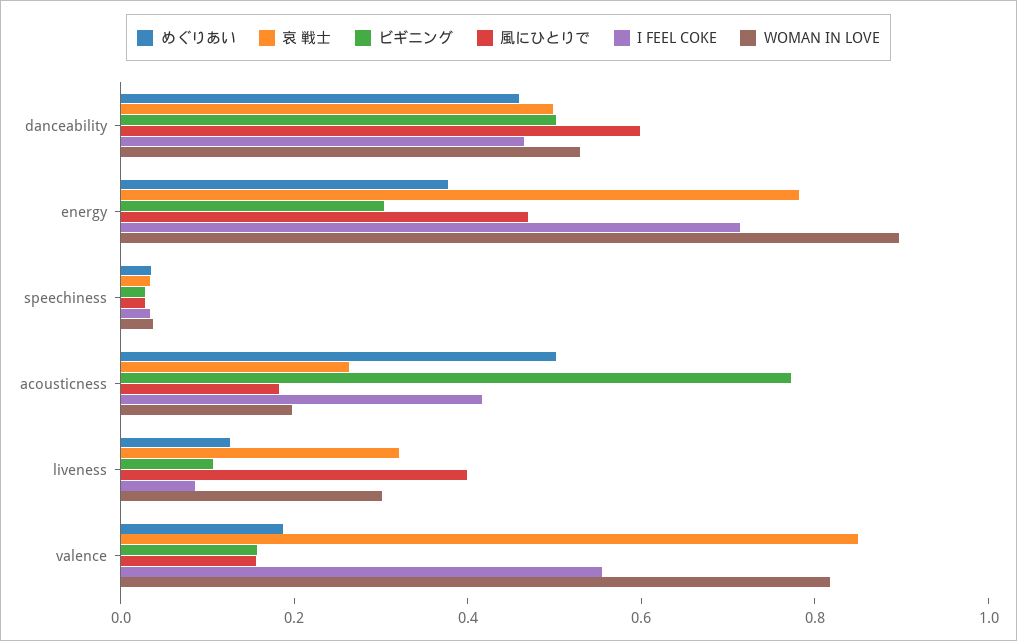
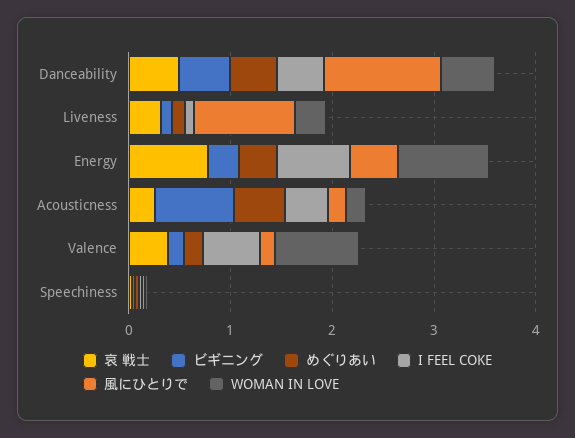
  {
    "めぐりあい": {
      "danceability": 0.45,
      "energy": 0.4,
      "speechiness": 0.05,
      "acousticness": 0.5,
      "liveness": 0.15,
      "valence": 0.2
    },
    "哀 戦士": {
      "danceability": 0.5,
      "energy": 0.8,
      "speechiness": 0.05,
      "acousticness": 0.25,
      "liveness": 0.3,
-     "valence": 0.85
+     "valence": 0.4
    },
    "ビギニング": {
      "danceability": 0.5,
      "energy": 0.3,
      "speechiness": 0.05,
      "acousticness": 0.75,
      "liveness": 0.1,
      "valence": 0.15
    },
    "風にひとりで": {
-     "danceability": 0.6,
+     "danceability": 1.2,
      "energy": 0.45,
      "speechiness": 0.05,
      "acousticness": 0.2,
-     "liveness": 0.4,
+     "liveness": 1,
      "valence": 0.15
    },
    "I FEEL COKE": {
      "danceability": 0.45,
      "energy": 0.7,
      "speechiness": 0.05,
      "acousticness": 0.4,
      "liveness": 0.1,
      "valence": 0.55
    },
    "WOMAN IN LOVE": {
      "danceability": 0.55,
      "energy": 0.9,
      "speechiness": 0.05,
      "acousticness": 0.2,
      "liveness": 0.3,
      "valence": 0.8
    }
  }

